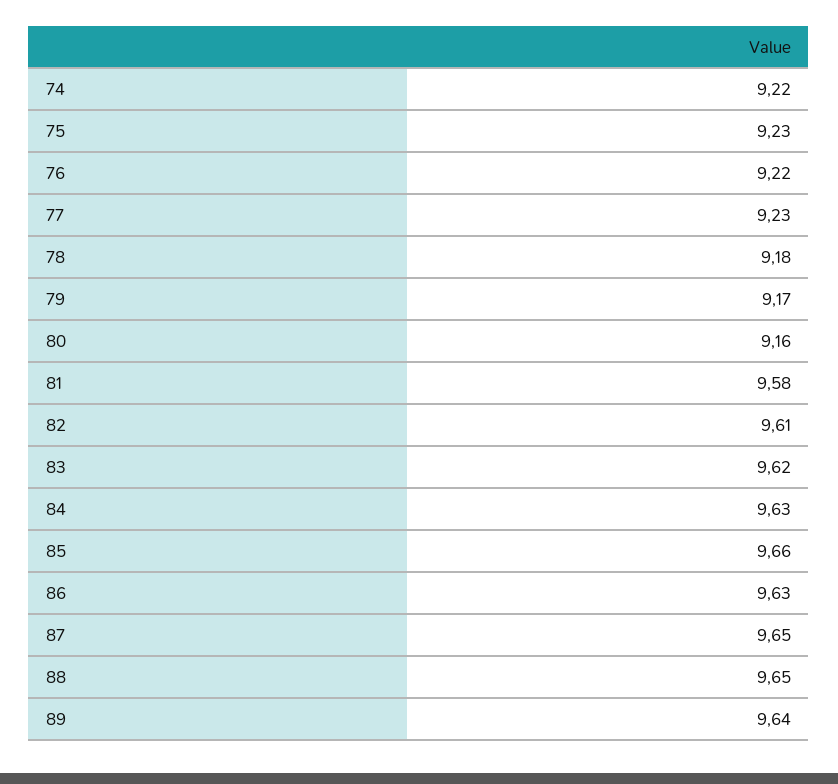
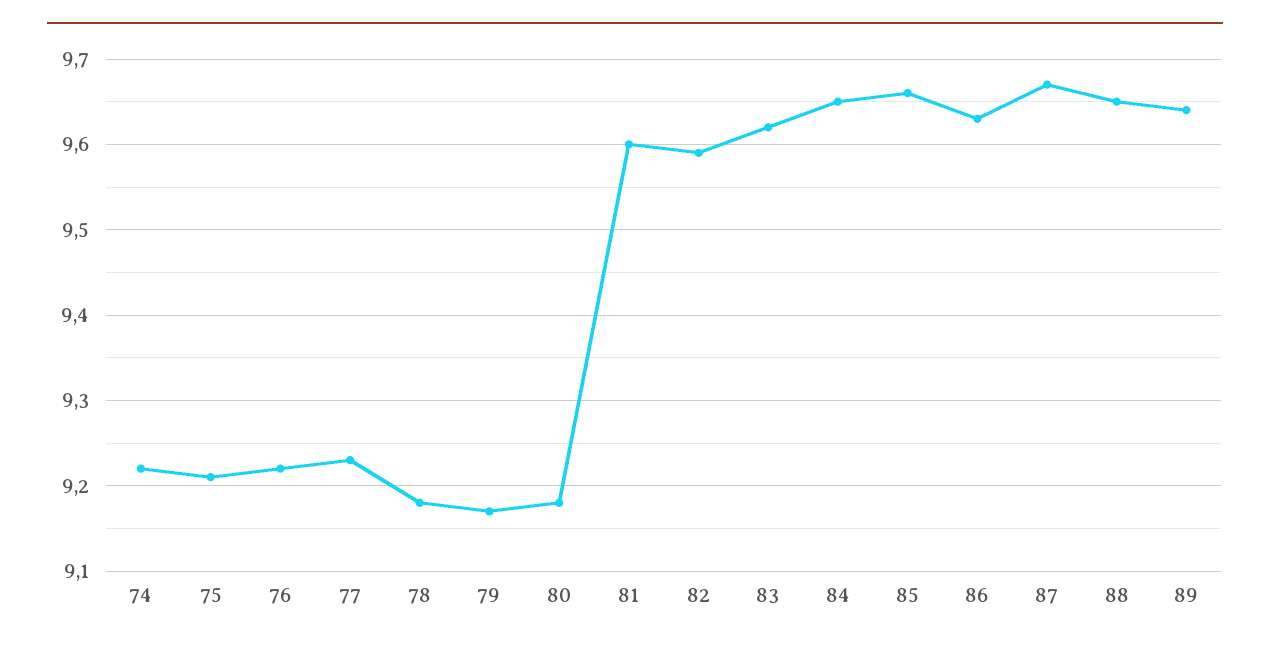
  {
    "74": 9.22,
-   "75": 9.23,
+   "75": 9.21,
    "76": 9.22,
    "77": 9.23,
    "78": 9.18,
    "79": 9.17,
-   "80": 9.16,
+   "80": 9.18,
-   "81": 9.58,
+   "81": 9.6,
-   "82": 9.61,
+   "82": 9.59,
    "83": 9.62,
-   "84": 9.63,
+   "84": 9.65,
    "85": 9.66,
    "86": 9.63,
-   "87": 9.65,
+   "87": 9.67,
    "88": 9.65,
    "89": 9.64
  }

